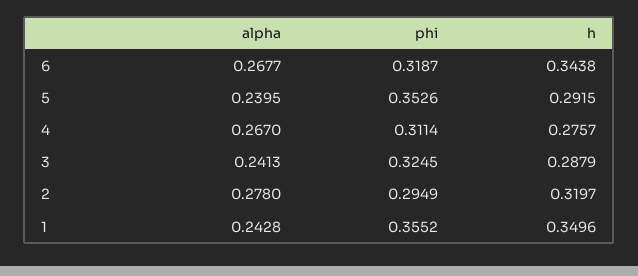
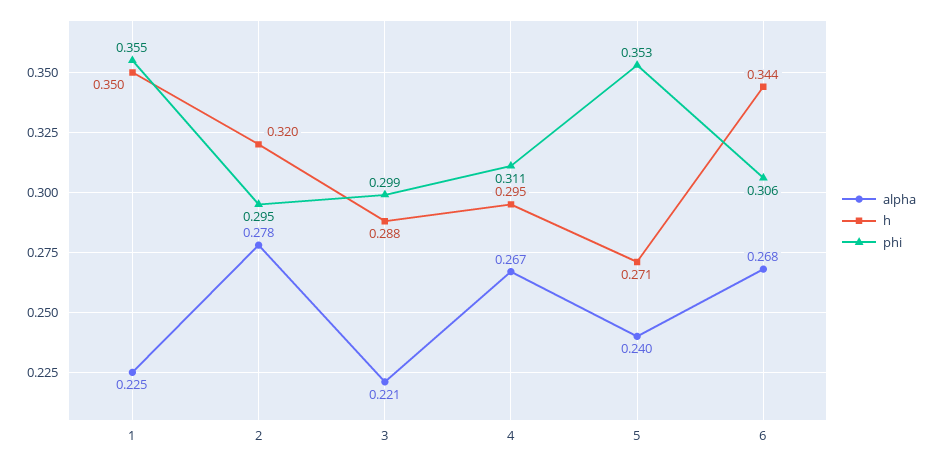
  {
    "alpha": {
      "6": 0.2677,
      "5": 0.2395,
      "4": 0.267,
-     "3": 0.2413,
+     "3": 0.221,
      "2": 0.278,
-     "1": 0.2428
+     "1": 0.225
    },
    "phi": {
-     "6": 0.3187,
+     "6": 0.306,
      "5": 0.3526,
      "4": 0.3114,
-     "3": 0.3245,
+     "3": 0.299,
      "2": 0.2949,
      "1": 0.3552
    },
    "h": {
      "6": 0.3438,
-     "5": 0.2915,
+     "5": 0.271,
-     "4": 0.2757,
+     "4": 0.295,
      "3": 0.2879,
      "2": 0.3197,
      "1": 0.3496
    }
  }

